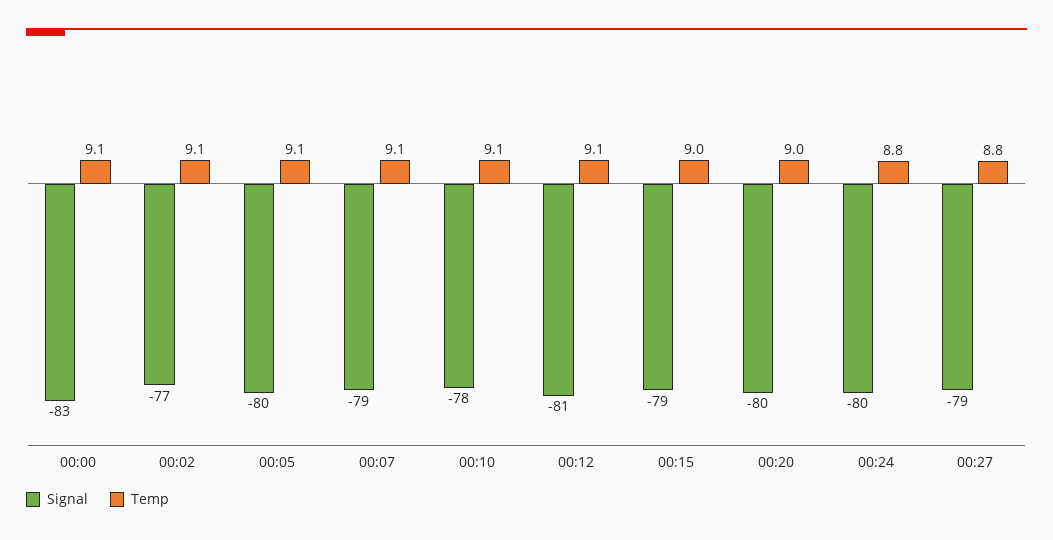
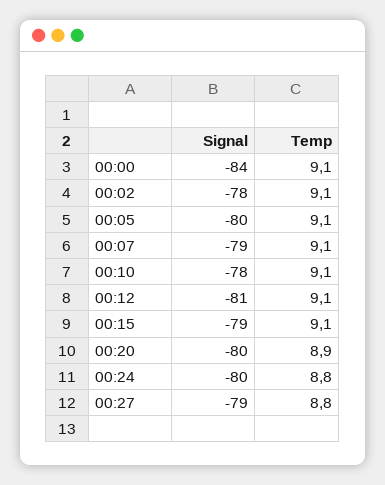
  {
    "Signal": {
-     "00:00": -83,
+     "00:00": -84,
-     "00:02": -77,
+     "00:02": -78,
      "00:05": -80,
      "00:07": -79,
      "00:10": -78,
      "00:12": -81,
      "00:15": -79,
      "00:20": -80,
      "00:24": -80,
      "00:27": -79
    },
    "Temp": {
      "00:00": 9.1,
      "00:02": 9.1,
      "00:05": 9.1,
      "00:07": 9.1,
      "00:10": 9.1,
      "00:12": 9.1,
-     "00:15": 9,
+     "00:15": 9.1,
-     "00:20": 9,
+     "00:20": 8.9,
      "00:24": 8.8,
      "00:27": 8.8
    }
  }

